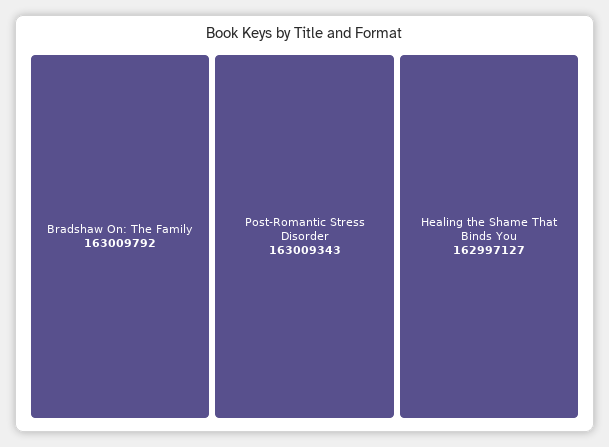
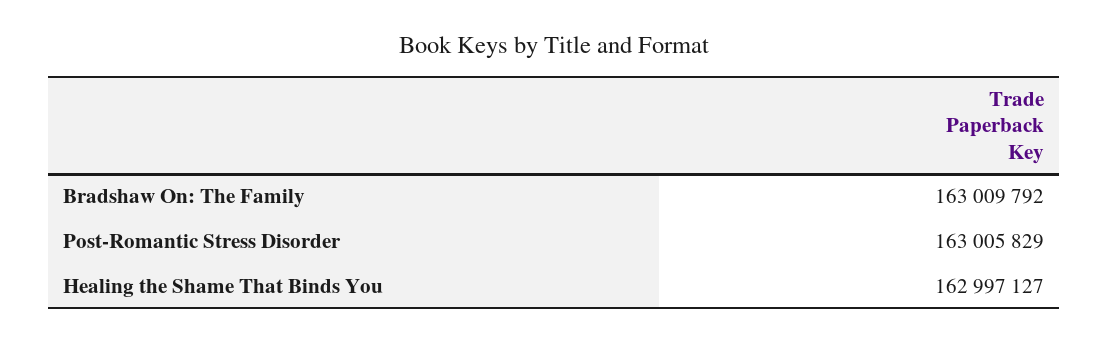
  {
    "Bradshaw On: The Family": 163009792,
-   "Post-Romantic Stress Disorder": 163009343,
+   "Post-Romantic Stress Disorder": 163005829,
    "Healing the Shame That Binds You": 162997127
  }

